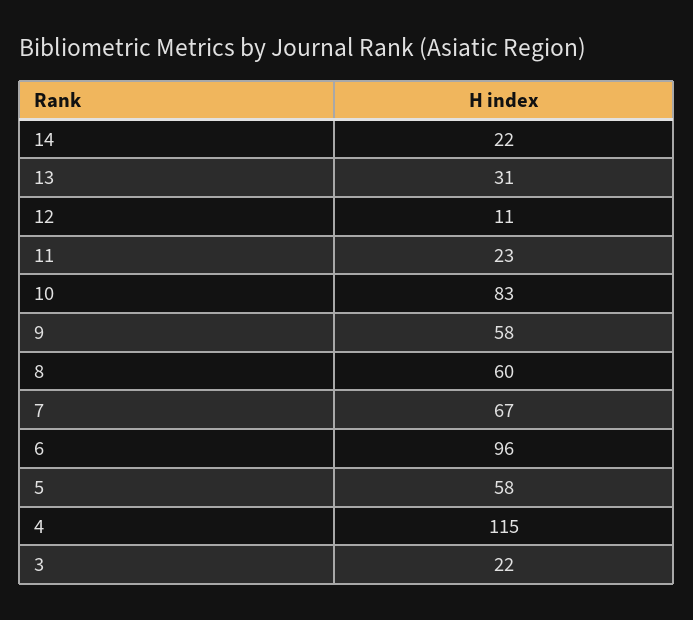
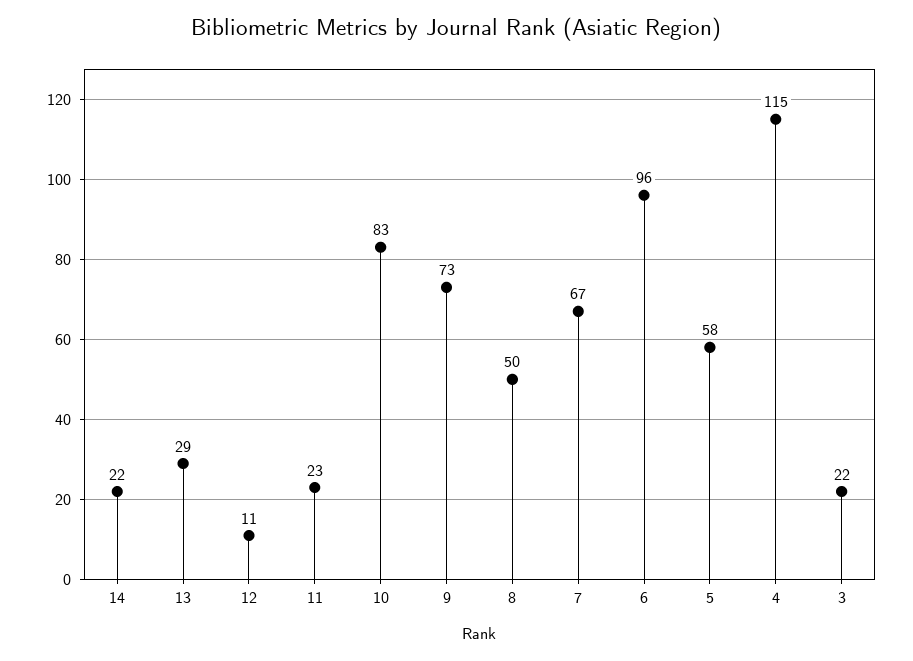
  {
    "14": 22,
-   "13": 31,
+   "13": 29,
    "12": 11,
    "11": 23,
    "10": 83,
-   "9": 58,
+   "9": 73,
-   "8": 60,
+   "8": 50,
    "7": 67,
    "6": 96,
    "5": 58,
    "4": 115,
    "3": 22
  }

